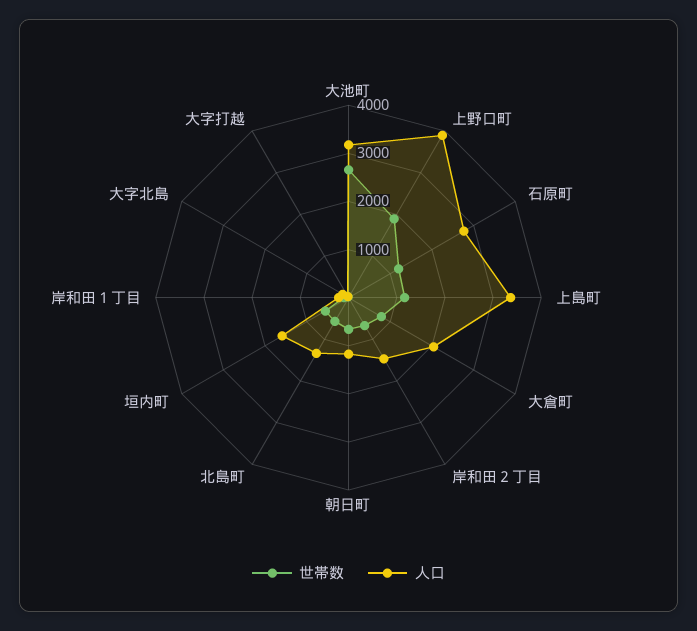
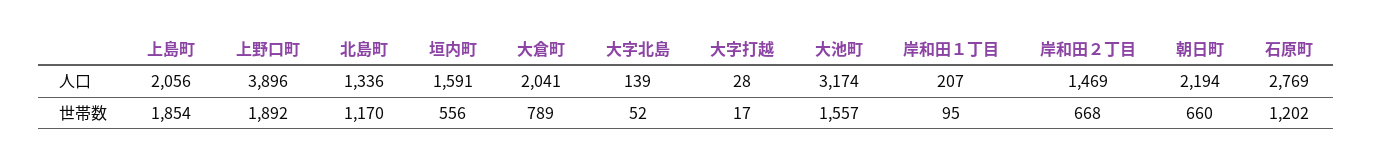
  {
    "世帯数": {
-     "大池町": 2600,
+     "大池町": 1557,
      "上野口町": 1892,
      "石原町": 1202,
-     "上島町": 1200,
+     "上島町": 1854,
      "大倉町": 789,
      "岸和田２丁目": 668,
      "朝日町": 660,
-     "北島町": 600,
+     "北島町": 1170,
      "垣内町": 556,
      "岸和田１丁目": 95,
      "大字北島": 52,
      "大字打越": 17
    },
    "人口": {
      "大池町": 3174,
      "上野口町": 3896,
      "石原町": 2769,
-     "上島町": 3400,
+     "上島町": 2056,
      "大倉町": 2041,
      "岸和田２丁目": 1469,
-     "朝日町": 1200,
+     "朝日町": 2194,
      "北島町": 1336,
      "垣内町": 1591,
      "岸和田１丁目": 207,
      "大字北島": 139,
      "大字打越": 28
    }
  }

